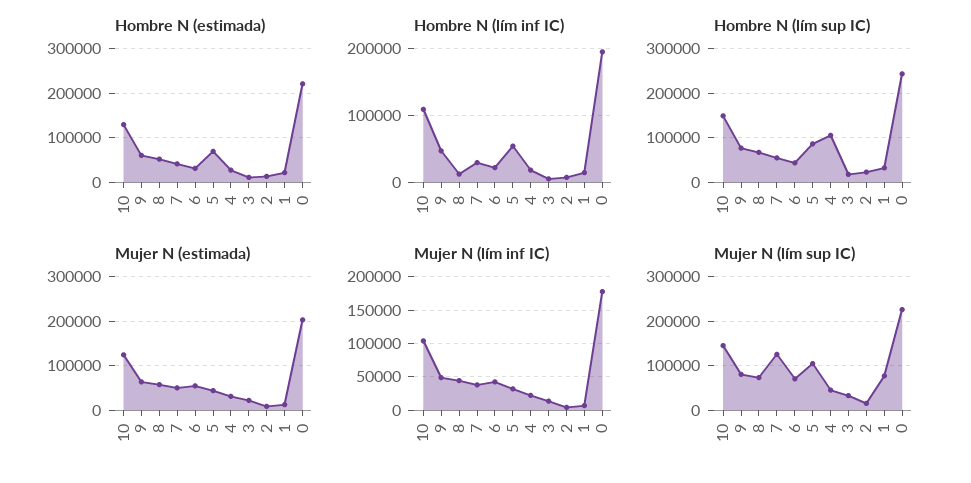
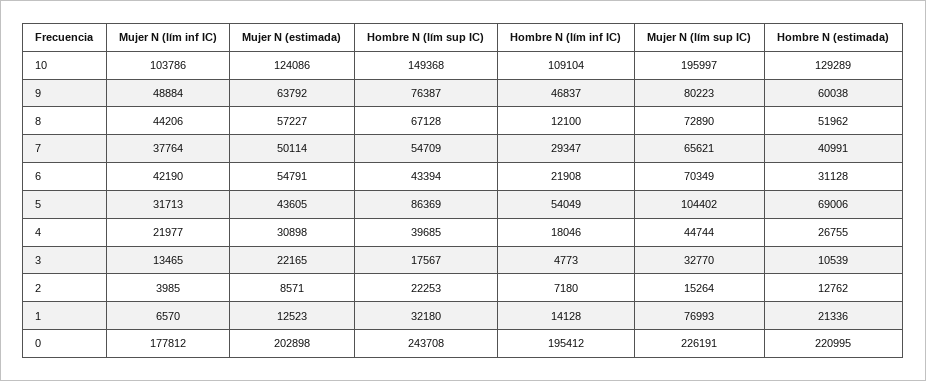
  {
    "Hombre N (estimada)": {
      "10": 129289,
      "9": 60038,
      "8": 51962,
      "7": 40991,
      "6": 31128,
      "5": 69006,
      "4": 26755,
      "3": 10539,
      "2": 12762,
      "1": 21336,
      "0": 220995
    },
    "Hombre N (lím inf IC)": {
      "10": 109104,
      "9": 46837,
      "8": 12100,
      "7": 29347,
      "6": 21908,
      "5": 54049,
      "4": 18046,
      "3": 4773,
      "2": 7180,
      "1": 14128,
      "0": 195412
    },
    "Hombre N (lím sup IC)": {
      "10": 149368,
      "9": 76387,
      "8": 67128,
      "7": 54709,
      "6": 43394,
      "5": 86369,
-     "4": 100000,
+     "4": 39685,
      "3": 17567,
      "2": 22253,
      "1": 32180,
      "0": 243708
    },
    "Mujer N (estimada)": {
      "10": 124086,
      "9": 63792,
      "8": 57227,
      "7": 50114,
      "6": 54791,
      "5": 43605,
      "4": 30898,
      "3": 22165,
      "2": 8571,
      "1": 12523,
      "0": 202898
    },
    "Mujer N (lím inf IC)": {
      "10": 103786,
      "9": 48884,
      "8": 44206,
      "7": 37764,
      "6": 42190,
      "5": 31713,
      "4": 21977,
      "3": 13465,
      "2": 3985,
      "1": 6570,
      "0": 177812
    },
    "Mujer N (lím sup IC)": {
-     "10": 140000,
+     "10": 195997,
      "9": 80223,
      "8": 72890,
-     "7": 120000,
+     "7": 65621,
      "6": 70349,
      "5": 104402,
      "4": 44744,
      "3": 32770,
      "2": 15264,
      "1": 76993,
      "0": 226191
    }
  }

